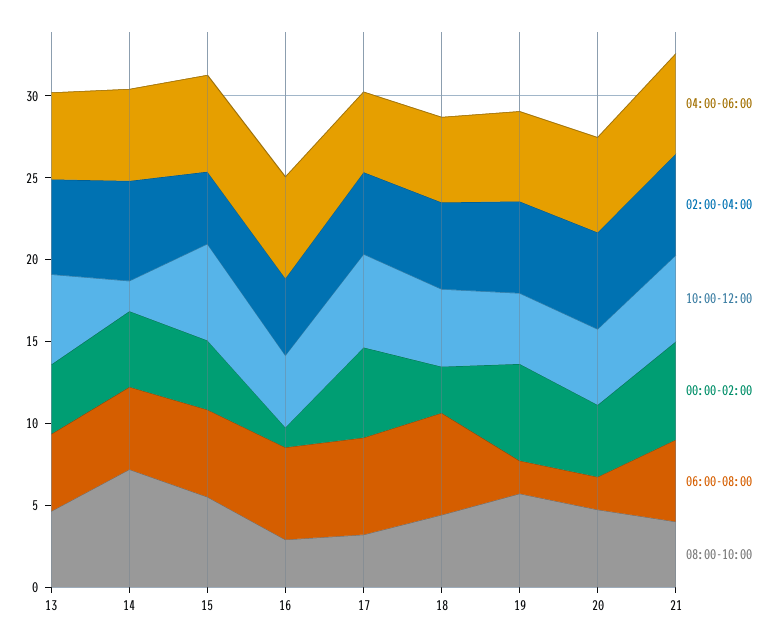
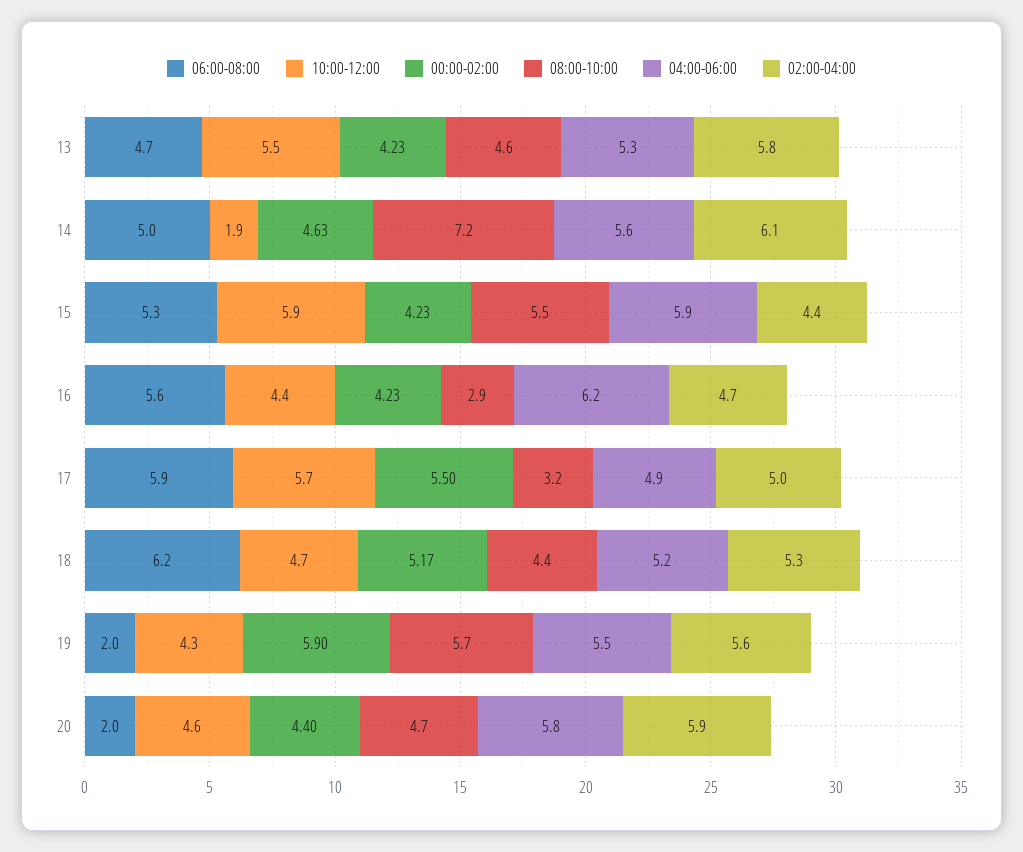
  {
    "04:00-06:00": {
      "13": 5.3,
      "14": 5.6,
      "15": 5.9,
      "16": 6.2,
      "17": 4.9,
      "18": 5.2,
      "19": 5.5,
-     "20": 5.8,
+     "20": 5.8
-     "21": 6
    },
    "02:00-04:00": {
      "13": 5.8,
      "14": 6.1,
      "15": 4.4,
      "16": 4.7,
      "17": 5,
      "18": 5.3,
      "19": 5.6,
-     "20": 5.9,
+     "20": 5.9
-     "21": 6
    },
    "10:00-12:00": {
      "13": 5.5,
      "14": 1.9,
      "15": 5.9,
      "16": 4.4,
      "17": 5.7,
      "18": 4.7,
      "19": 4.3,
-     "20": 4.6,
+     "20": 4.6
-     "21": 5
    },
    "00:00-02:00": {
      "13": 4.23,
      "14": 4.63,
      "15": 4.23,
-     "16": 1,
+     "16": 4.23,
      "17": 5.5,
-     "18": 3,
+     "18": 5.17,
      "19": 5.9,
-     "20": 4.4,
+     "20": 4.4
-     "21": 6
    },
    "06:00-08:00": {
      "13": 4.7,
      "14": 5,
      "15": 5.3,
      "16": 5.6,
      "17": 5.9,
      "18": 6.2,
      "19": 2,
-     "20": 2,
+     "20": 2
-     "21": 5
    },
    "08:00-10:00": {
      "13": 4.6,
      "14": 7.2,
      "15": 5.5,
      "16": 2.9,
      "17": 3.2,
      "18": 4.4,
      "19": 5.7,
-     "20": 4.7,
+     "20": 4.7
-     "21": 4
    }
  }

